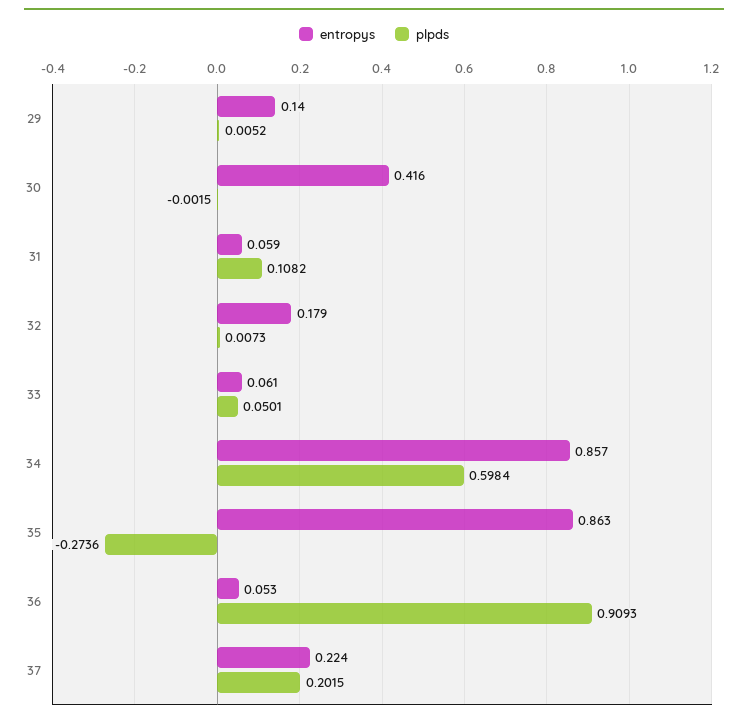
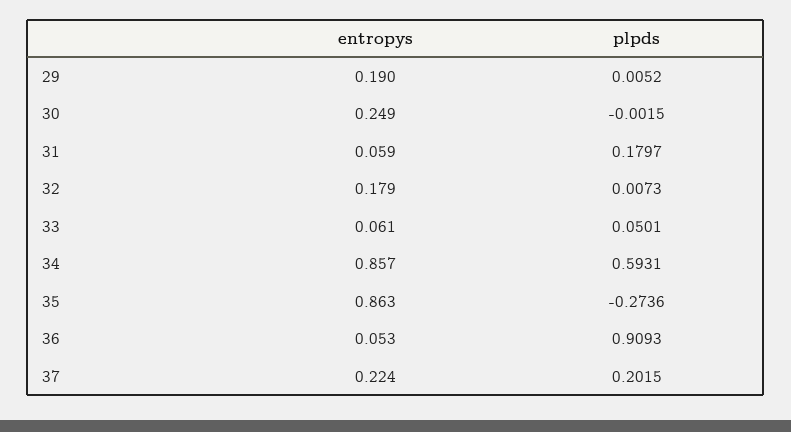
  {
    "entropys": {
-     "29": 0.14,
+     "29": 0.19,
-     "30": 0.416,
+     "30": 0.249,
      "31": 0.059,
      "32": 0.179,
      "33": 0.061,
      "34": 0.857,
      "35": 0.863,
      "36": 0.053,
      "37": 0.224
    },
    "plpds": {
      "29": 0.0052,
      "30": -0.0015,
-     "31": 0.1082,
+     "31": 0.1797,
      "32": 0.0073,
      "33": 0.0501,
-     "34": 0.5984,
+     "34": 0.5931,
      "35": -0.2736,
      "36": 0.9093,
      "37": 0.2015
    }
  }

